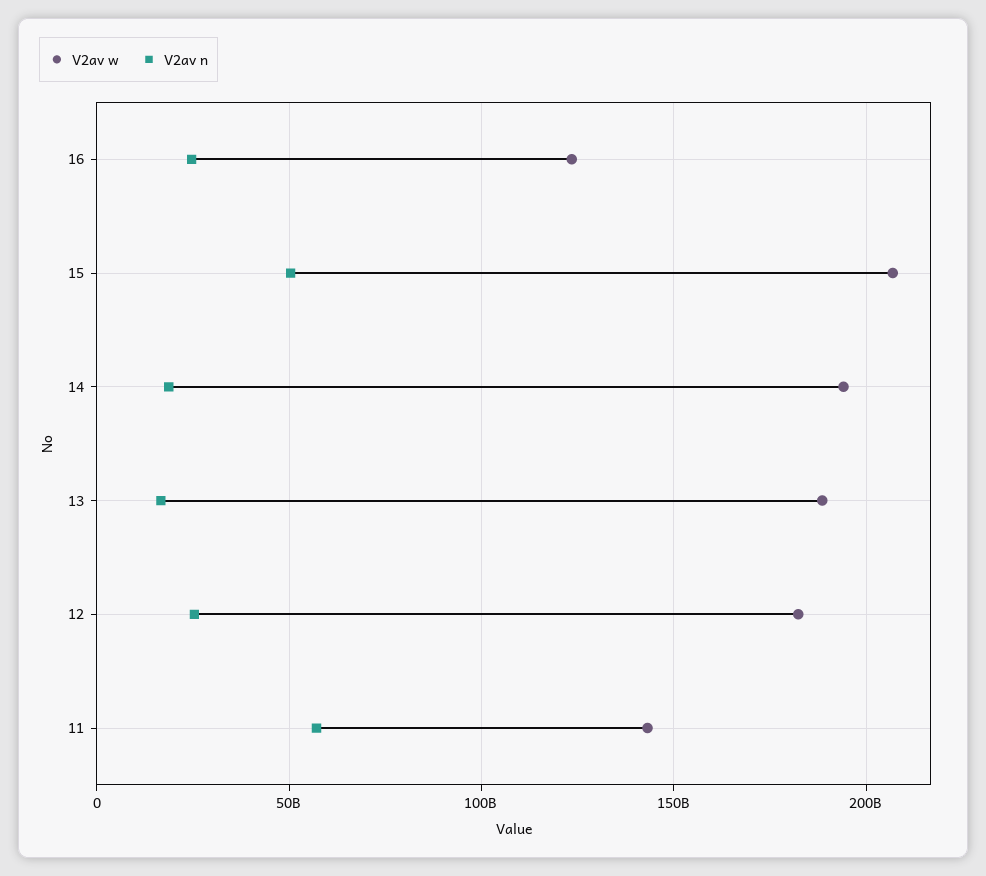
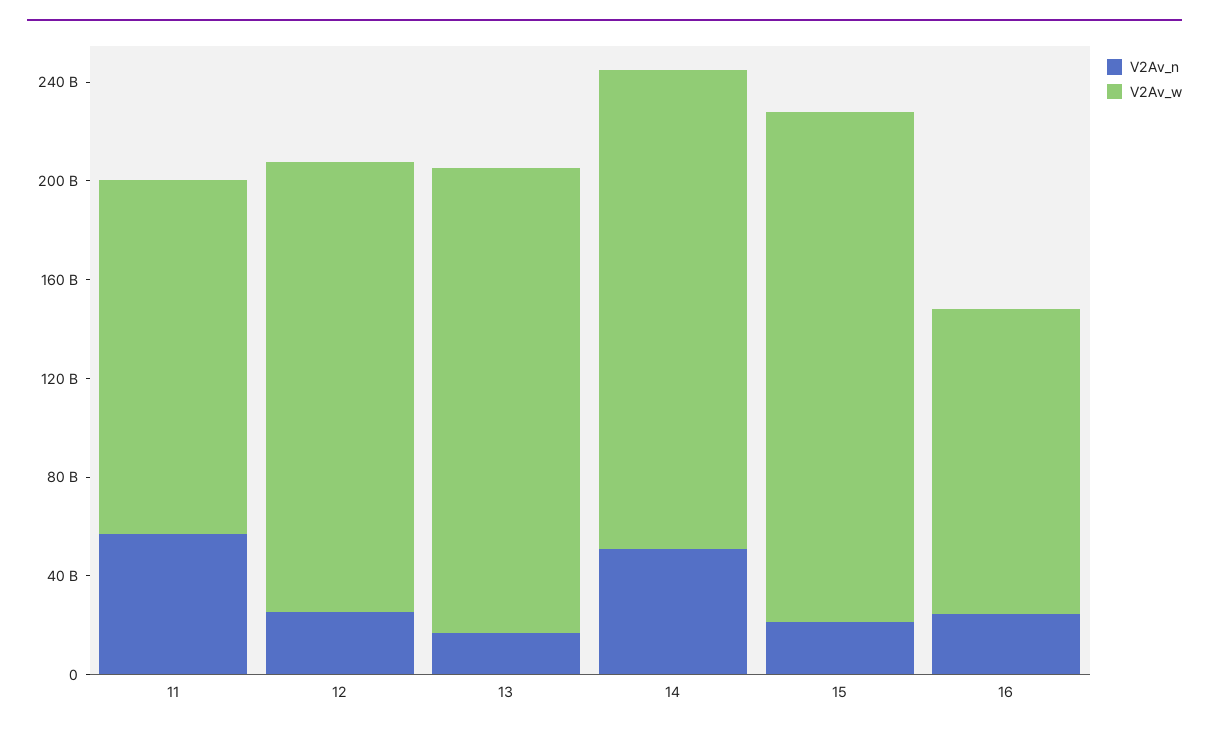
  {
    "V2av w": {
      "16": 125000000000,
      "15": 205000000000,
      "14": 195000000000,
      "13": 190000000000,
      "12": 180000000000,
      "11": 145000000000
    },
    "V2av n": {
      "16": 25000000000,
-     "15": 50000000000,
+     "15": 20000000000,
-     "14": 20000000000,
+     "14": 50000000000,
      "13": 15000000000,
      "12": 25000000000,
      "11": 55000000000
    }
  }

